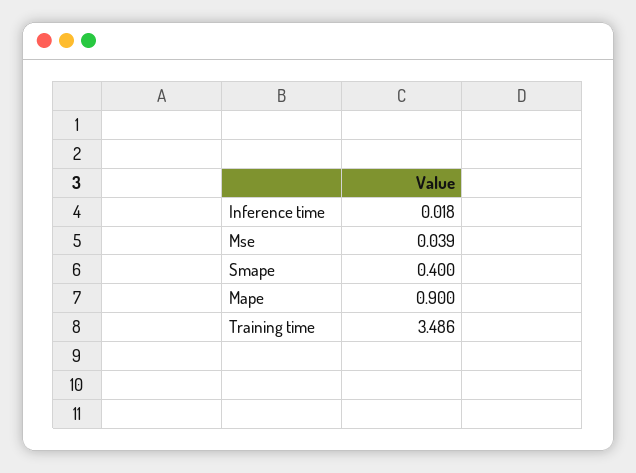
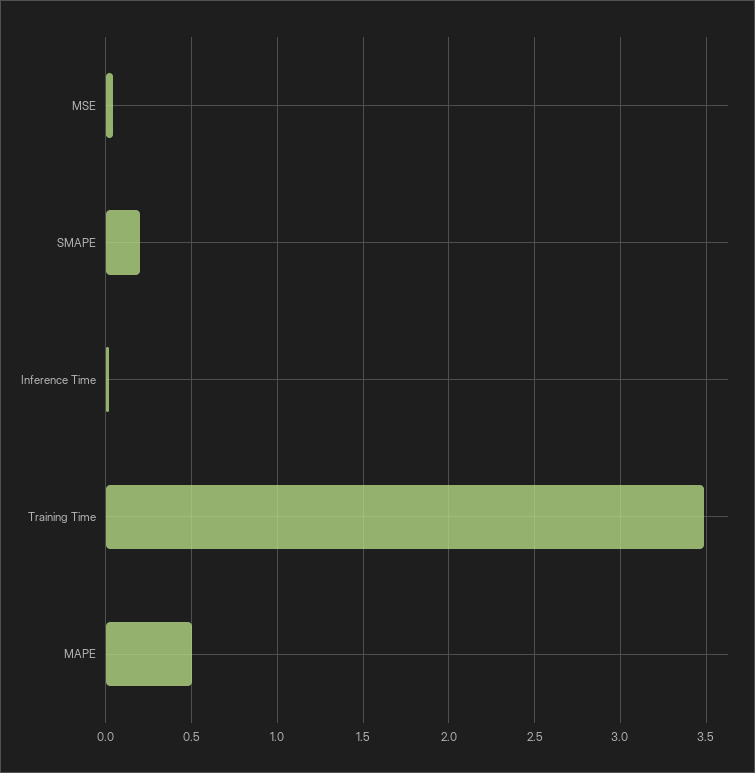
  {
    "Inference time": 0.018,
    "Mse": 0.039,
-   "Smape": 0.4,
+   "Smape": 0.2,
-   "Mape": 0.9,
+   "Mape": 0.5,
    "Training time": 3.486
  }

